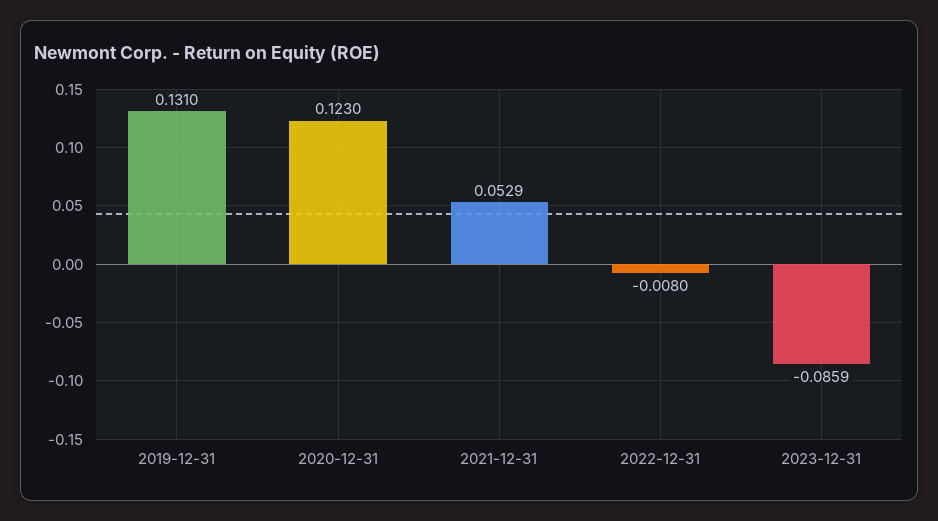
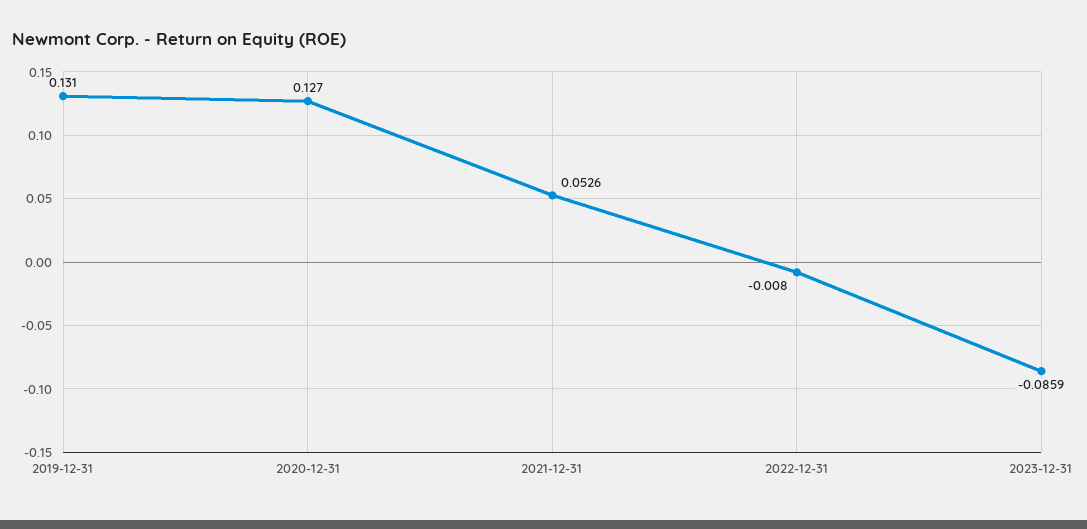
  {
    "2019-12-31": 0.131,
-   "2020-12-31": 0.123,
+   "2020-12-31": 0.127,
-   "2021-12-31": 0.0529,
+   "2021-12-31": 0.0526,
    "2022-12-31": -0.008,
    "2023-12-31": -0.0859
  }

